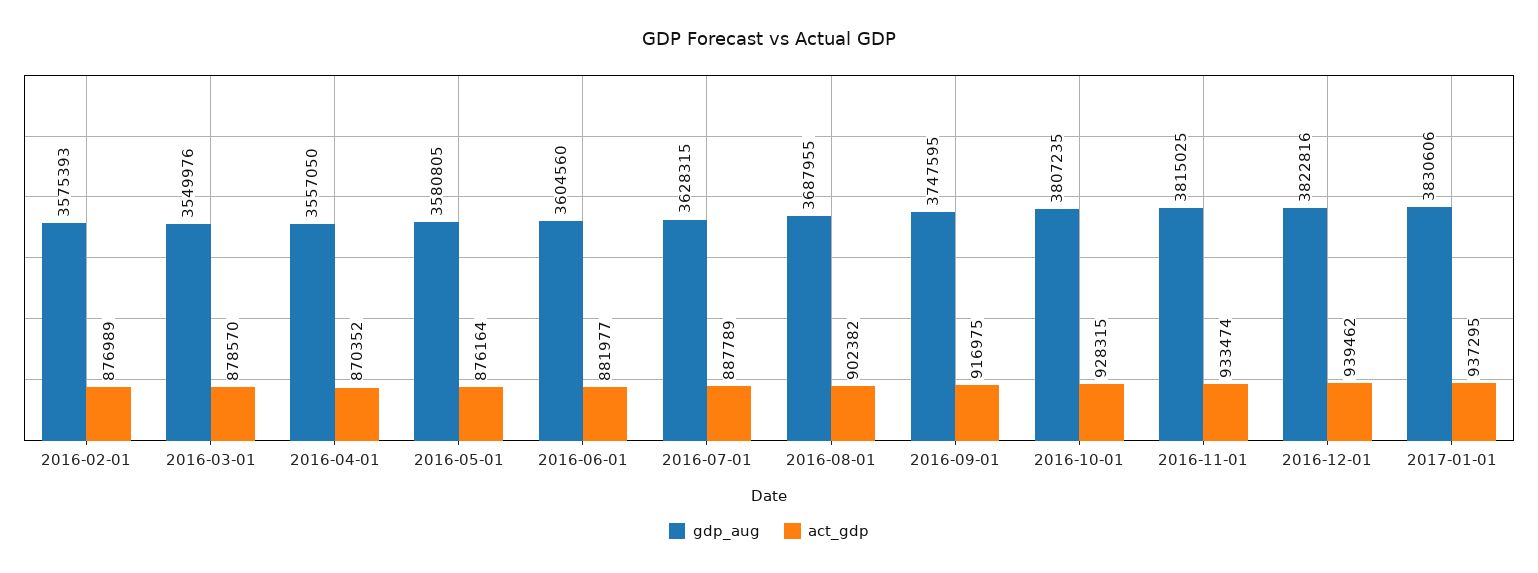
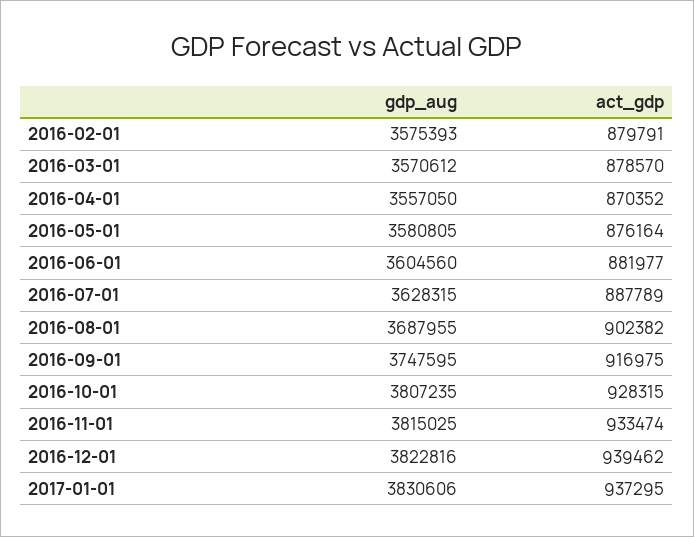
  {
    "gdp_aug": {
      "2016-02-01": 3575393,
-     "2016-03-01": 3549976,
+     "2016-03-01": 3570612,
      "2016-04-01": 3557050,
      "2016-05-01": 3580805,
      "2016-06-01": 3604560,
      "2016-07-01": 3628315,
      "2016-08-01": 3687955,
      "2016-09-01": 3747595,
      "2016-10-01": 3807235,
      "2016-11-01": 3815025,
      "2016-12-01": 3822816,
      "2017-01-01": 3830606
    },
    "act_gdp": {
-     "2016-02-01": 876989,
+     "2016-02-01": 879791,
      "2016-03-01": 878570,
      "2016-04-01": 870352,
      "2016-05-01": 876164,
      "2016-06-01": 881977,
      "2016-07-01": 887789,
      "2016-08-01": 902382,
      "2016-09-01": 916975,
      "2016-10-01": 928315,
      "2016-11-01": 933474,
      "2016-12-01": 939462,
      "2017-01-01": 937295
    }
  }

